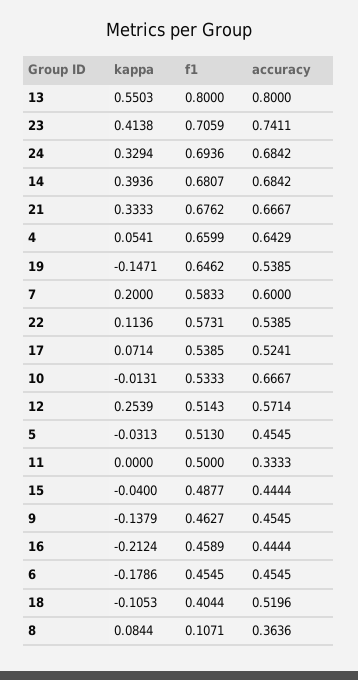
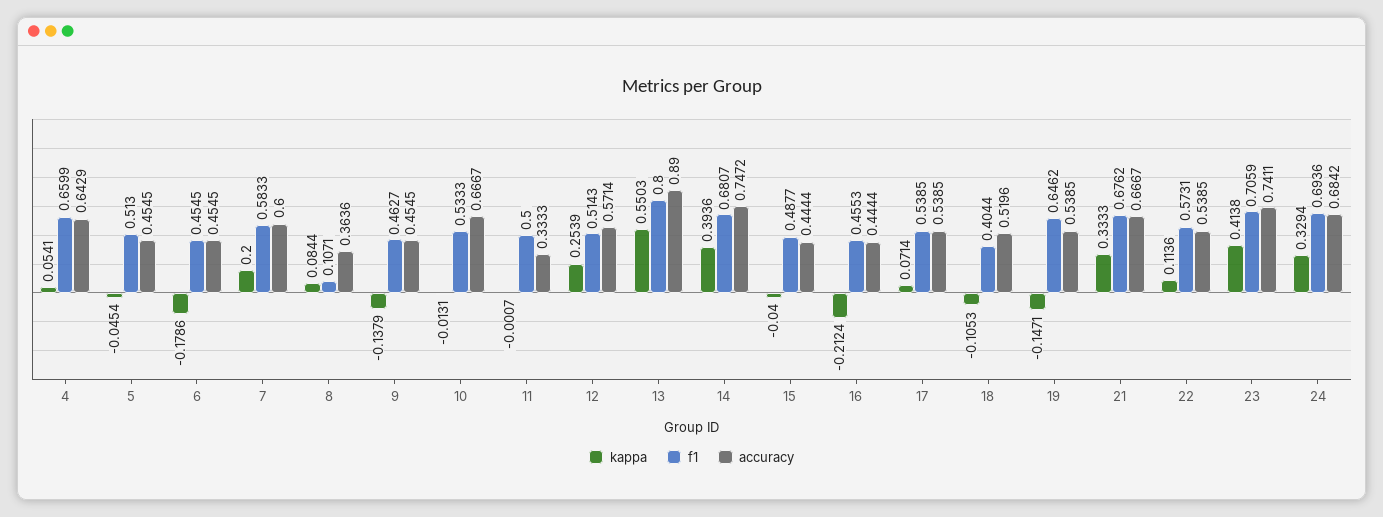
  {
    "kappa": {
      "13": 0.5503,
      "23": 0.4138,
      "24": 0.3294,
      "14": 0.3936,
      "21": 0.3333,
      "4": 0.0541,
      "19": -0.1471,
      "7": 0.2,
      "22": 0.1136,
      "17": 0.0714,
      "10": -0.0131,
      "12": 0.2539,
-     "5": -0.0313,
+     "5": -0.0454,
-     "11": 0,
+     "11": -0.0007,
      "15": -0.04,
      "9": -0.1379,
      "16": -0.2124,
      "6": -0.1786,
      "18": -0.1053,
      "8": 0.0844
    },
    "f1": {
      "13": 0.8,
      "23": 0.7059,
      "24": 0.6936,
      "14": 0.6807,
      "21": 0.6762,
      "4": 0.6599,
      "19": 0.6462,
      "7": 0.5833,
      "22": 0.5731,
      "17": 0.5385,
      "10": 0.5333,
      "12": 0.5143,
      "5": 0.513,
      "11": 0.5,
      "15": 0.4877,
      "9": 0.4627,
-     "16": 0.4589,
+     "16": 0.4553,
      "6": 0.4545,
      "18": 0.4044,
      "8": 0.1071
    },
    "accuracy": {
-     "13": 0.8,
+     "13": 0.89,
      "23": 0.7411,
      "24": 0.6842,
-     "14": 0.6842,
+     "14": 0.7472,
      "21": 0.6667,
      "4": 0.6429,
      "19": 0.5385,
      "7": 0.6,
      "22": 0.5385,
-     "17": 0.5241,
+     "17": 0.5385,
      "10": 0.6667,
      "12": 0.5714,
      "5": 0.4545,
      "11": 0.3333,
      "15": 0.4444,
      "9": 0.4545,
      "16": 0.4444,
      "6": 0.4545,
      "18": 0.5196,
      "8": 0.3636
    }
  }

